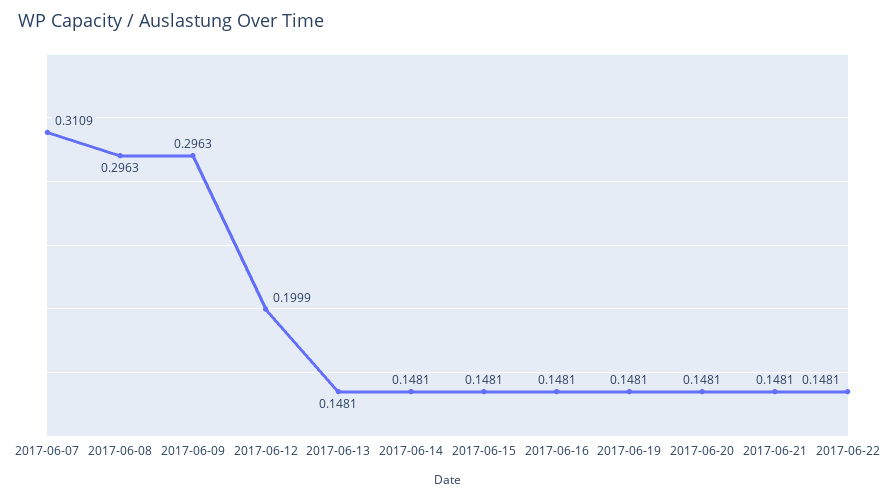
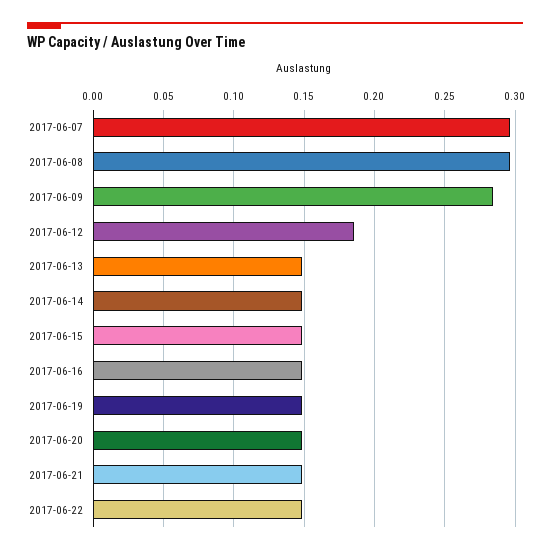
  {
-   "2017-06-07": 0.3109,
+   "2017-06-07": 0.295,
    "2017-06-08": 0.2963,
-   "2017-06-09": 0.2963,
+   "2017-06-09": 0.285,
-   "2017-06-12": 0.1999,
+   "2017-06-12": 0.185,
    "2017-06-13": 0.1481,
    "2017-06-14": 0.1481,
    "2017-06-15": 0.1481,
    "2017-06-16": 0.1481,
    "2017-06-19": 0.1481,
    "2017-06-20": 0.1481,
    "2017-06-21": 0.1481,
    "2017-06-22": 0.1481
  }

